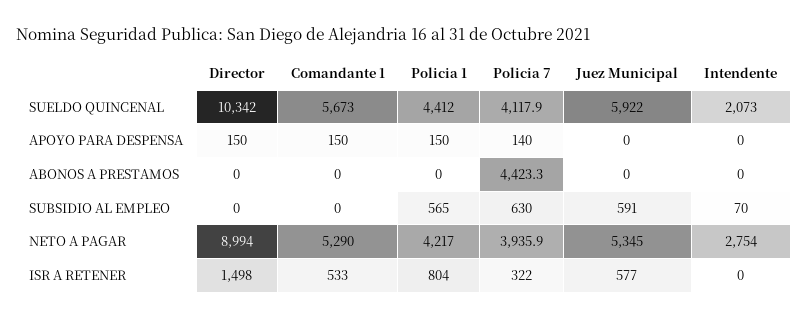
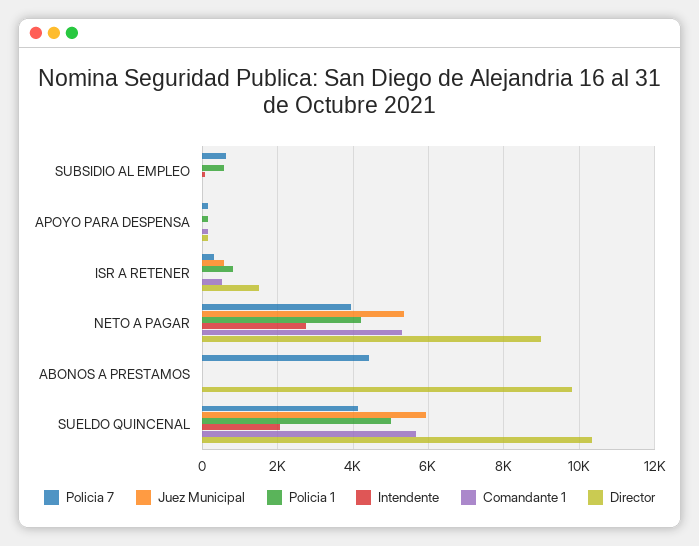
  {
    "Director": {
      "SUELDO QUINCENAL": 10342,
      "APOYO PARA DESPENSA": 150,
-     "ABONOS A PRESTAMOS": 0,
+     "ABONOS A PRESTAMOS": 9800,
      "SUBSIDIO AL EMPLEO": 0,
      "NETO A PAGAR": 8994,
      "ISR A RETENER": 1498
    },
    "Comandante 1": {
      "SUELDO QUINCENAL": 5673,
      "APOYO PARA DESPENSA": 150,
      "ABONOS A PRESTAMOS": 0,
      "SUBSIDIO AL EMPLEO": 0,
      "NETO A PAGAR": 5290,
      "ISR A RETENER": 533
    },
    "Policia 1": {
-     "SUELDO QUINCENAL": 4412,
+     "SUELDO QUINCENAL": 5000,
      "APOYO PARA DESPENSA": 150,
      "ABONOS A PRESTAMOS": 0,
      "SUBSIDIO AL EMPLEO": 565,
      "NETO A PAGAR": 4217,
      "ISR A RETENER": 804
    },
    "Policia 7": {
      "SUELDO QUINCENAL": 4117.9,
      "APOYO PARA DESPENSA": 140,
      "ABONOS A PRESTAMOS": 4423.3,
      "SUBSIDIO AL EMPLEO": 630,
      "NETO A PAGAR": 3935.9,
      "ISR A RETENER": 322
    },
    "Juez Municipal": {
      "SUELDO QUINCENAL": 5922,
      "APOYO PARA DESPENSA": 0,
      "ABONOS A PRESTAMOS": 0,
-     "SUBSIDIO AL EMPLEO": 591,
+     "SUBSIDIO AL EMPLEO": 0,
      "NETO A PAGAR": 5345,
      "ISR A RETENER": 577
    },
    "Intendente": {
      "SUELDO QUINCENAL": 2073,
      "APOYO PARA DESPENSA": 0,
      "ABONOS A PRESTAMOS": 0,
      "SUBSIDIO AL EMPLEO": 70,
      "NETO A PAGAR": 2754,
      "ISR A RETENER": 0
    }
  }

